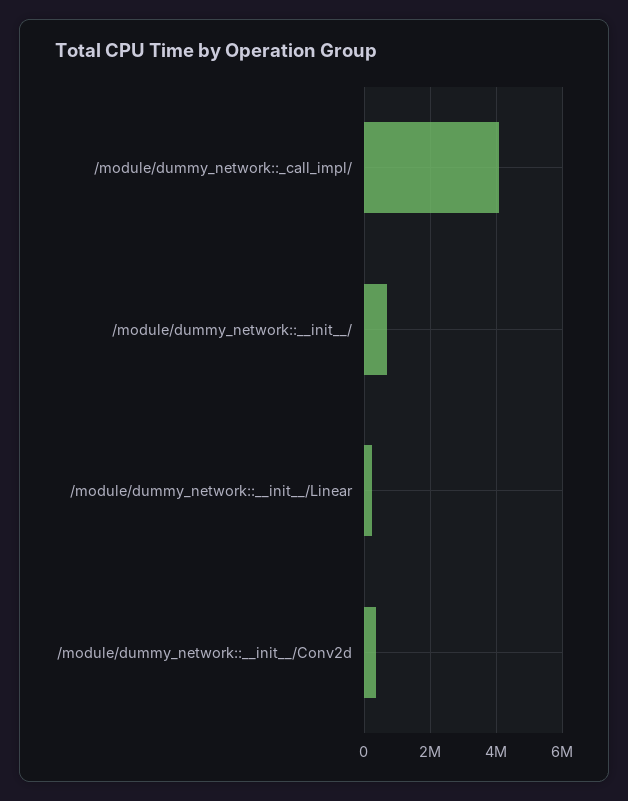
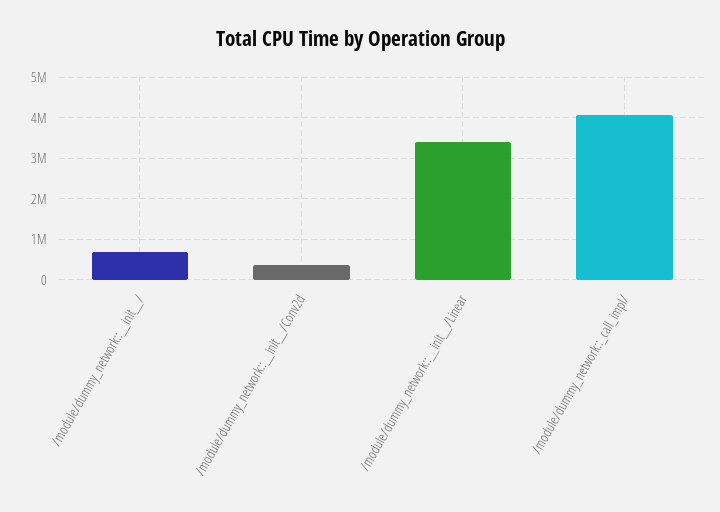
  {
    "/module/dummy_network::_call_impl/": 4000000,
    "/module/dummy_network::__init__/": 600000,
-   "/module/dummy_network::__init__/Linear": 200000,
+   "/module/dummy_network::__init__/Linear": 3400000,
    "/module/dummy_network::__init__/Conv2d": 400000
  }

